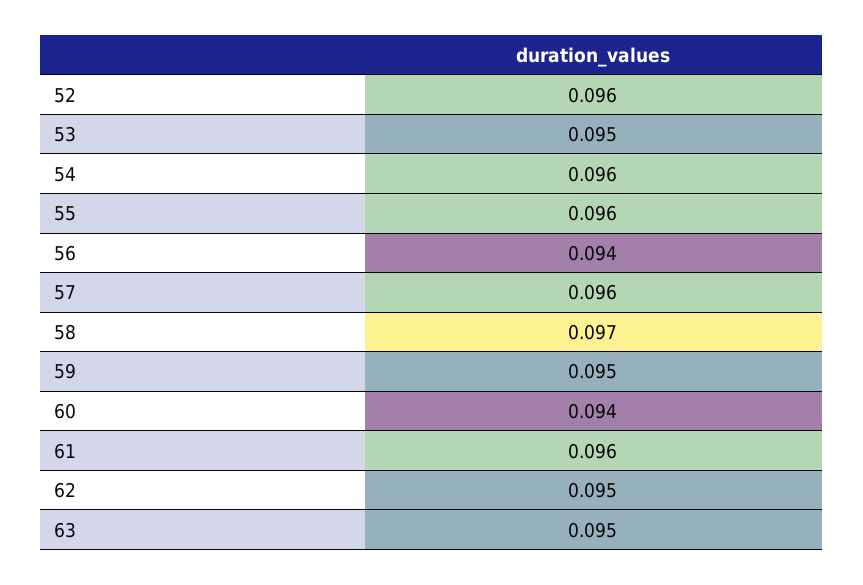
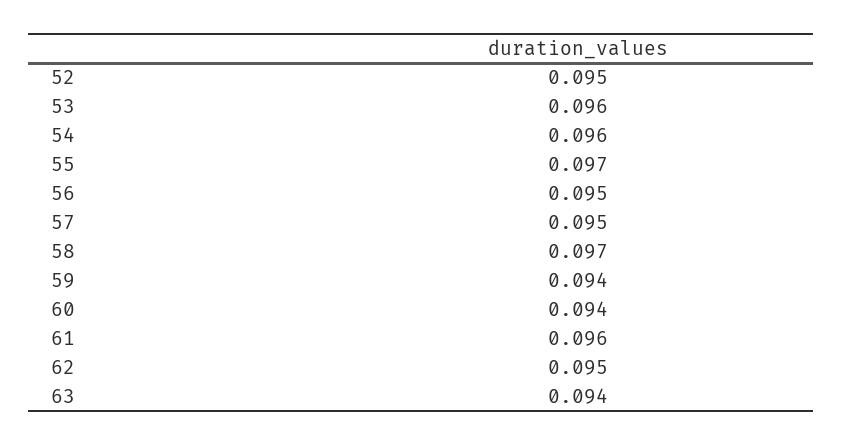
  {
-   "52": 0.096,
+   "52": 0.095,
-   "53": 0.095,
+   "53": 0.096,
    "54": 0.096,
-   "55": 0.096,
+   "55": 0.097,
-   "56": 0.094,
+   "56": 0.095,
-   "57": 0.096,
+   "57": 0.095,
    "58": 0.097,
-   "59": 0.095,
+   "59": 0.094,
    "60": 0.094,
    "61": 0.096,
    "62": 0.095,
-   "63": 0.095
+   "63": 0.094
  }

